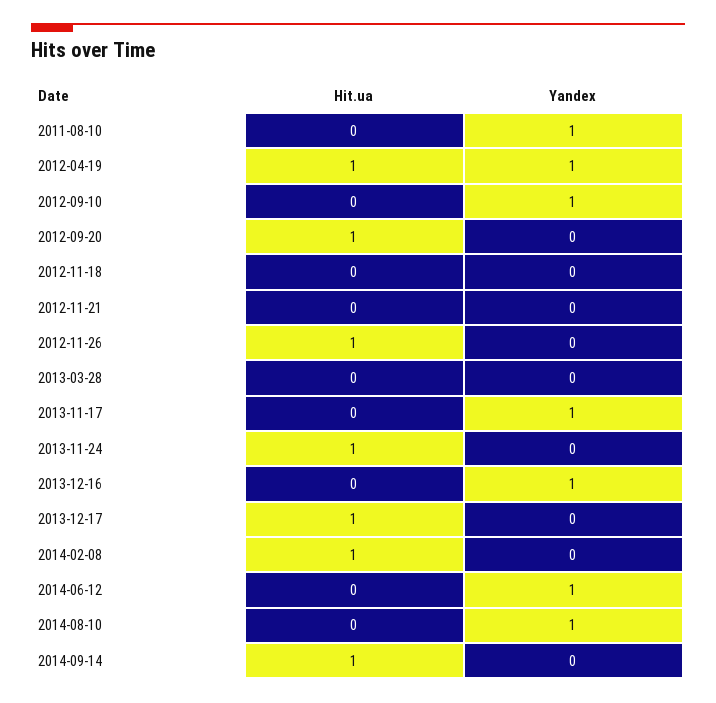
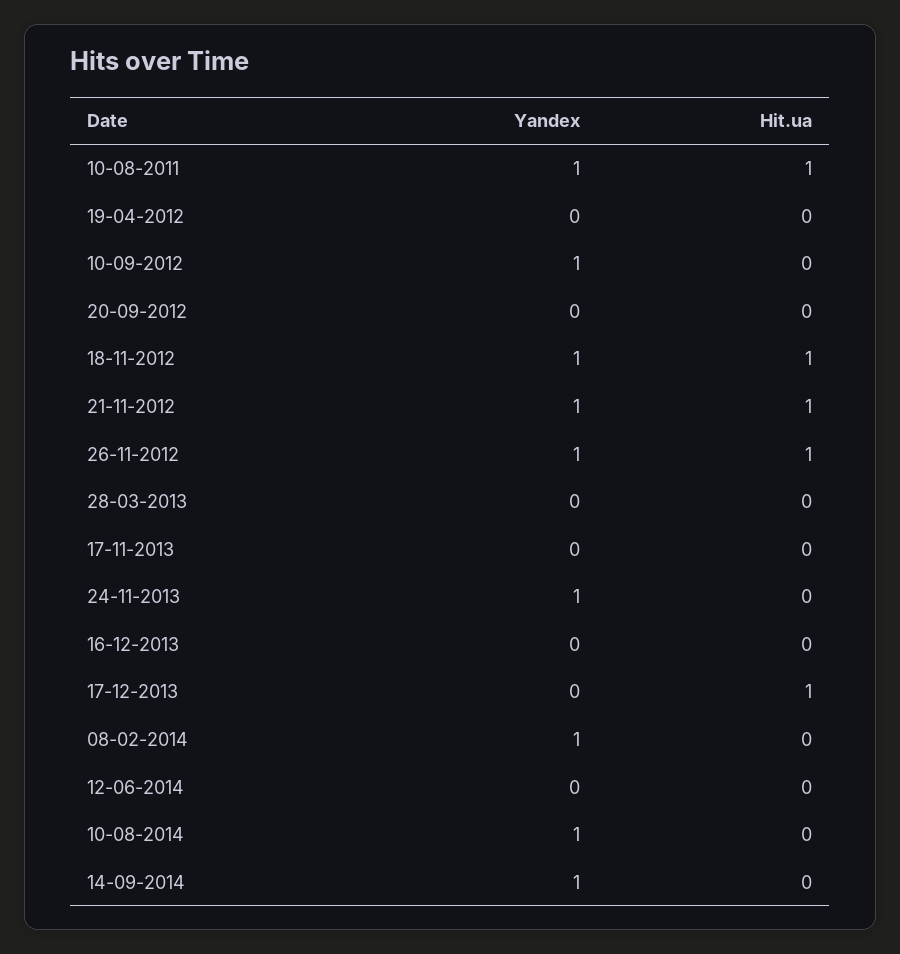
  {
    "Hit.ua": {
-     "2011-08-10": 0,
+     "2011-08-10": 1,
-     "2012-04-19": 1,
+     "2012-04-19": 0,
      "2012-09-10": 0,
-     "2012-09-20": 1,
+     "2012-09-20": 0,
-     "2012-11-18": 0,
+     "2012-11-18": 1,
-     "2012-11-21": 0,
+     "2012-11-21": 1,
      "2012-11-26": 1,
      "2013-03-28": 0,
      "2013-11-17": 0,
-     "2013-11-24": 1,
+     "2013-11-24": 0,
      "2013-12-16": 0,
      "2013-12-17": 1,
-     "2014-02-08": 1,
+     "2014-02-08": 0,
      "2014-06-12": 0,
      "2014-08-10": 0,
-     "2014-09-14": 1
+     "2014-09-14": 0
    },
    "Yandex": {
      "2011-08-10": 1,
-     "2012-04-19": 1,
+     "2012-04-19": 0,
      "2012-09-10": 1,
      "2012-09-20": 0,
-     "2012-11-18": 0,
+     "2012-11-18": 1,
-     "2012-11-21": 0,
+     "2012-11-21": 1,
-     "2012-11-26": 0,
+     "2012-11-26": 1,
      "2013-03-28": 0,
-     "2013-11-17": 1,
+     "2013-11-17": 0,
-     "2013-11-24": 0,
+     "2013-11-24": 1,
-     "2013-12-16": 1,
+     "2013-12-16": 0,
      "2013-12-17": 0,
-     "2014-02-08": 0,
+     "2014-02-08": 1,
-     "2014-06-12": 1,
+     "2014-06-12": 0,
      "2014-08-10": 1,
-     "2014-09-14": 0
+     "2014-09-14": 1
    }
  }

